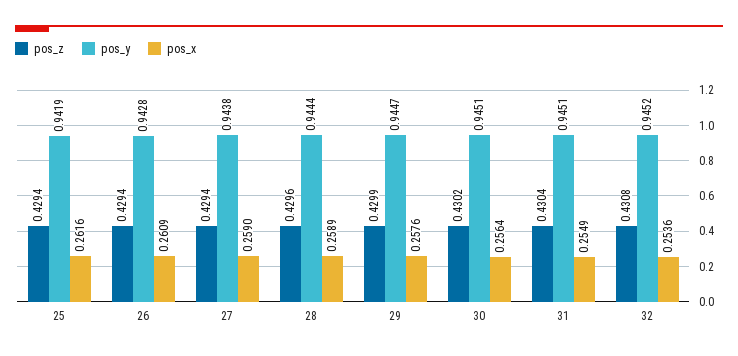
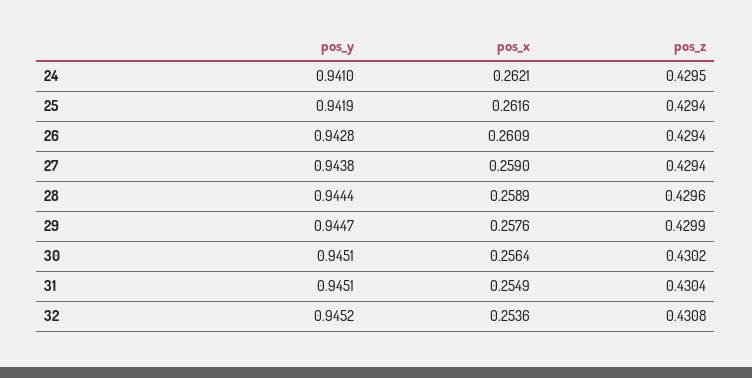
  {
    "pos_z": {
      "25": 0.4294,
      "26": 0.4294,
      "27": 0.4294,
      "28": 0.4296,
      "29": 0.4299,
      "30": 0.4302,
      "31": 0.4304,
-     "32": 0.4308
+     "32": 0.4308,
+     "24": 0.4295
    },
    "pos_y": {
      "25": 0.9419,
      "26": 0.9428,
      "27": 0.9438,
      "28": 0.9444,
      "29": 0.9447,
      "30": 0.9451,
      "31": 0.9451,
-     "32": 0.9452
+     "32": 0.9452,
+     "24": 0.941
    },
    "pos_x": {
      "25": 0.2616,
      "26": 0.2609,
      "27": 0.259,
      "28": 0.2589,
      "29": 0.2576,
      "30": 0.2564,
      "31": 0.2549,
-     "32": 0.2536
+     "32": 0.2536,
+     "24": 0.2621
    }
  }

